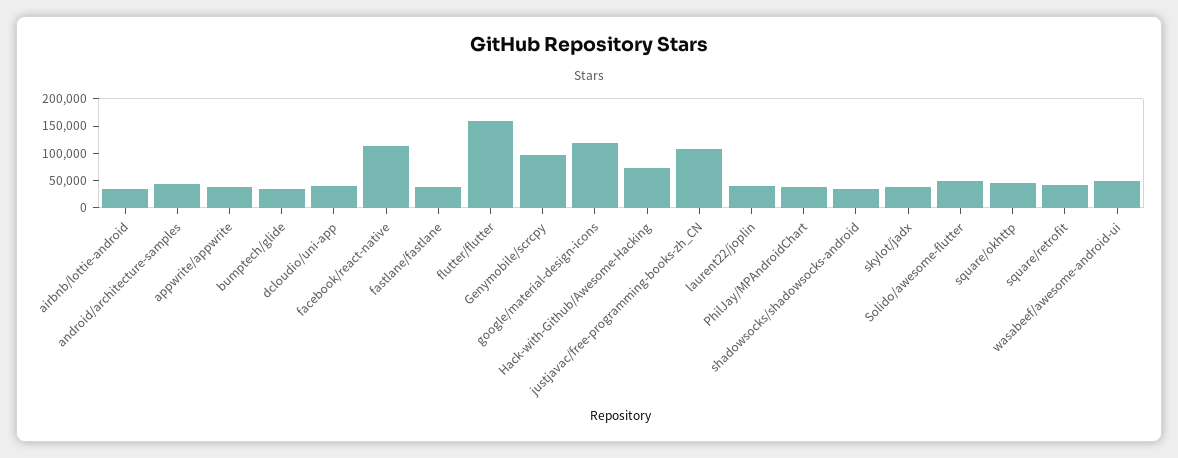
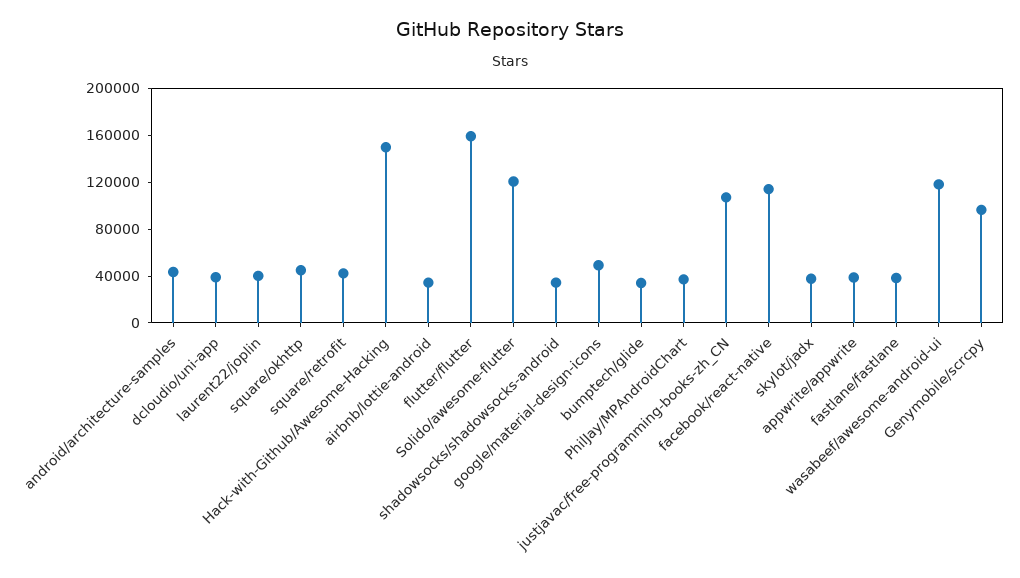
  {
    "airbnb/lottie-android": 30000,
    "android/architecture-samples": 40000,
    "appwrite/appwrite": 40000,
    "bumptech/glide": 30000,
    "dcloudio/uni-app": 40000,
    "facebook/react-native": 110000,
    "fastlane/fastlane": 40000,
    "flutter/flutter": 160000,
    "Genymobile/scrcpy": 100000,
-   "google/material-design-icons": 125000,
+   "google/material-design-icons": 50000,
-   "Hack-with-Github/Awesome-Hacking": 75000,
+   "Hack-with-Github/Awesome-Hacking": 150000,
    "justjavac/free-programming-books-zh_CN": 110000,
    "laurent22/joplin": 40000,
    "PhilJay/MPAndroidChart": 40000,
    "shadowsocks/shadowsocks-android": 30000,
    "skylot/jadx": 40000,
-   "Solido/awesome-flutter": 50000,
+   "Solido/awesome-flutter": 120000,
    "square/okhttp": 40000,
    "square/retrofit": 40000,
-   "wasabeef/awesome-android-ui": 50000
+   "wasabeef/awesome-android-ui": 120000
  }

